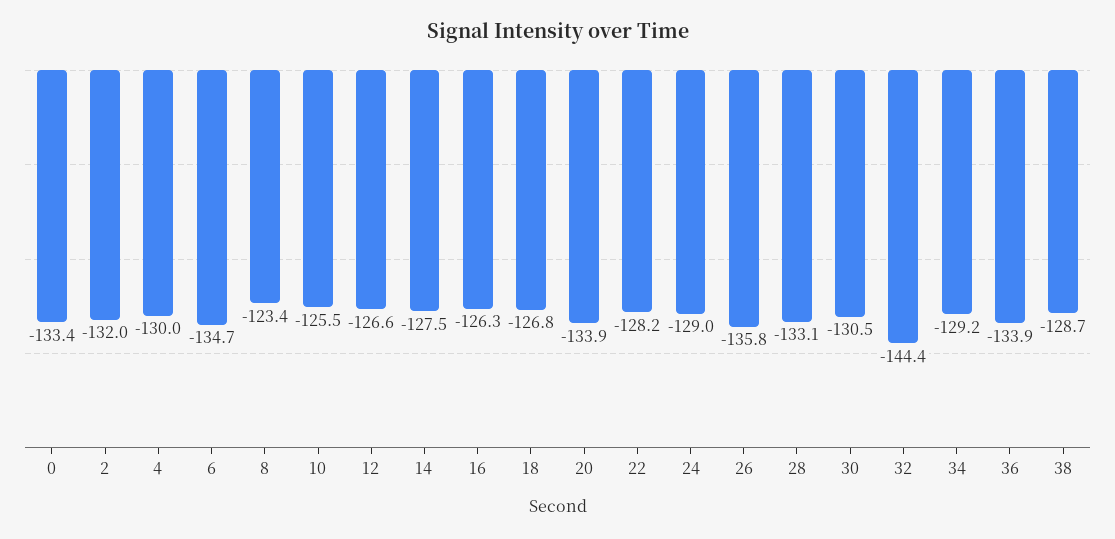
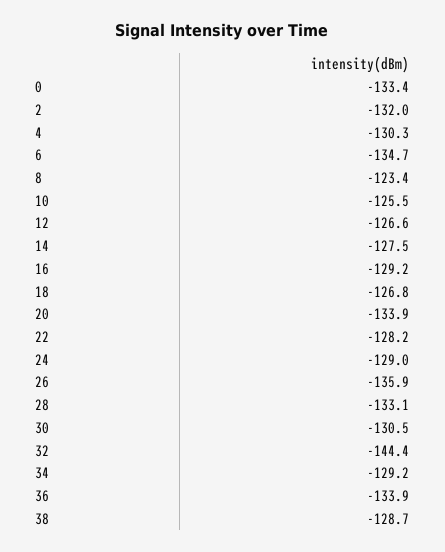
  {
    "0": -133.4,
    "2": -132,
-   "4": -130,
+   "4": -130.3,
    "6": -134.7,
    "8": -123.4,
    "10": -125.5,
    "12": -126.6,
    "14": -127.5,
-   "16": -126.3,
+   "16": -129.2,
    "18": -126.8,
    "20": -133.9,
    "22": -128.2,
    "24": -129,
-   "26": -135.8,
+   "26": -135.9,
    "28": -133.1,
    "30": -130.5,
    "32": -144.4,
    "34": -129.2,
    "36": -133.9,
    "38": -128.7
  }

